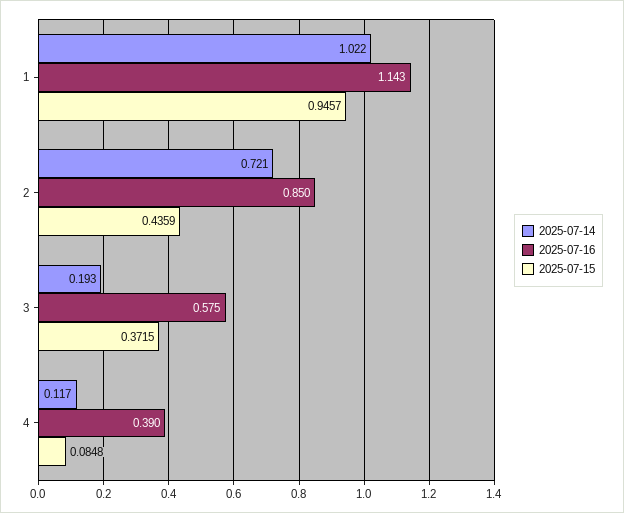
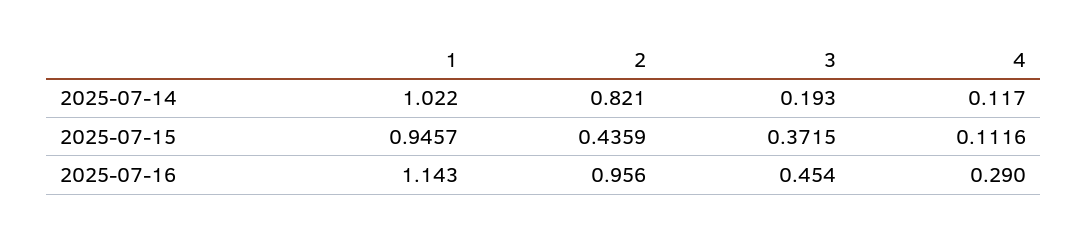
  {
    "2025-07-14": {
      "1": 1.022,
-     "2": 0.721,
+     "2": 0.821,
      "3": 0.193,
      "4": 0.117
    },
    "2025-07-16": {
      "1": 1.143,
-     "2": 0.85,
+     "2": 0.956,
-     "3": 0.575,
+     "3": 0.454,
-     "4": 0.39
+     "4": 0.29
    },
    "2025-07-15": {
      "1": 0.9457,
      "2": 0.4359,
      "3": 0.3715,
-     "4": 0.0848
+     "4": 0.1116
    }
  }

